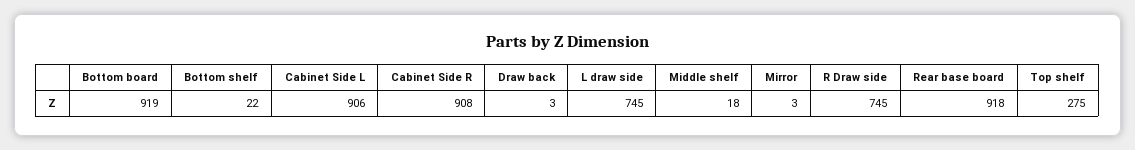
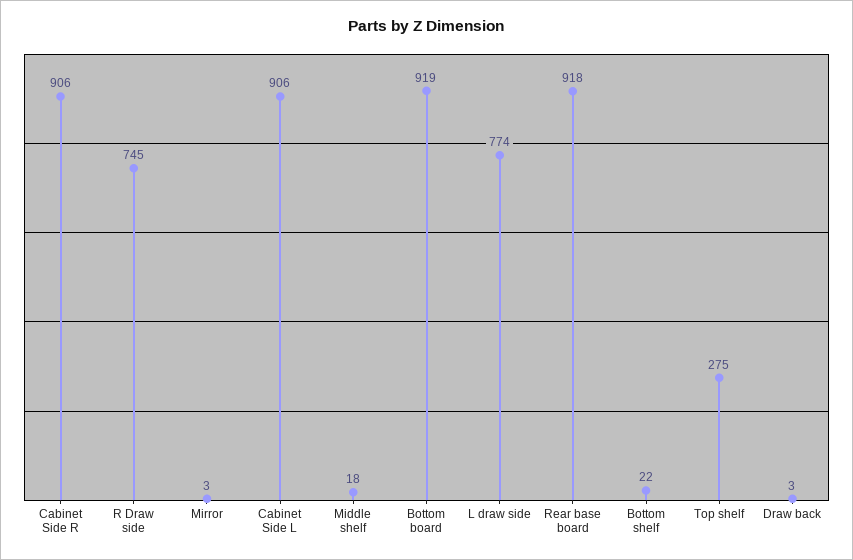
  {
    "Bottom board": 919,
    "Bottom shelf": 22,
    "Cabinet Side L": 906,
-   "Cabinet Side R": 908,
+   "Cabinet Side R": 906,
    "Draw back": 3,
-   "L draw side": 745,
+   "L draw side": 774,
    "Middle shelf": 18,
    "Mirror": 3,
    "R Draw side": 745,
    "Rear base board": 918,
    "Top shelf": 275
  }

